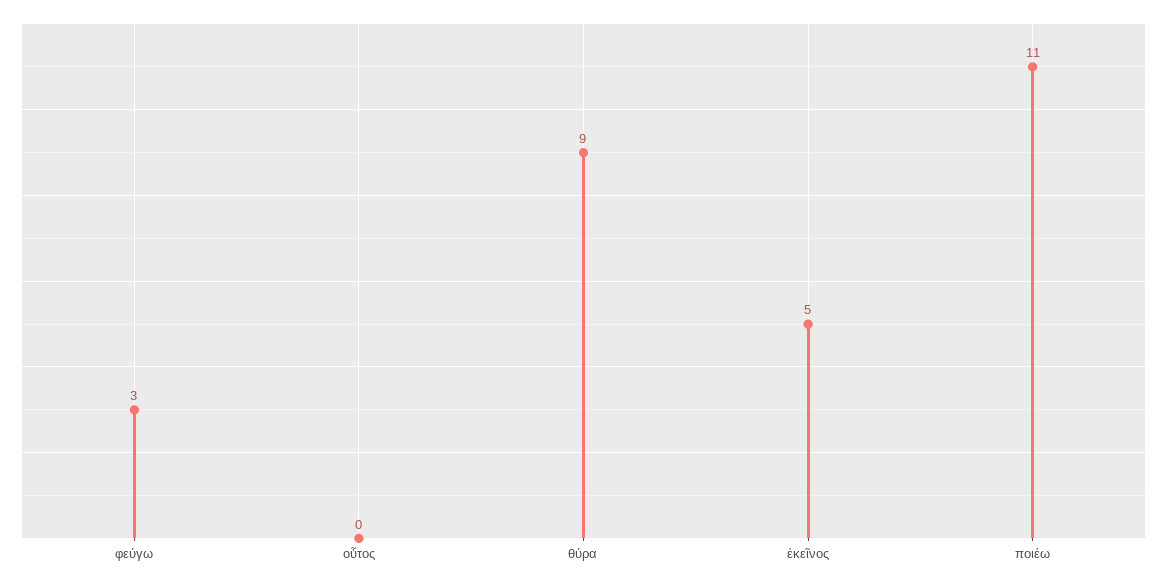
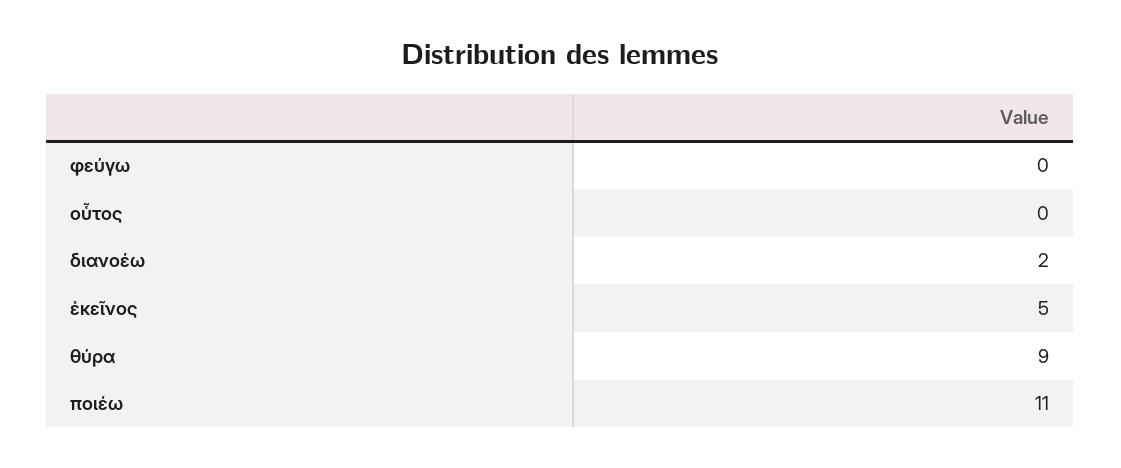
  {
-   "φεύγω": 3,
+   "φεύγω": 0,
    "οὗτος": 0,
    "θύρα": 9,
    "ἐκεῖνος": 5,
-   "ποιέω": 11
+   "ποιέω": 11,
+   "διανοέω": 2
  }

